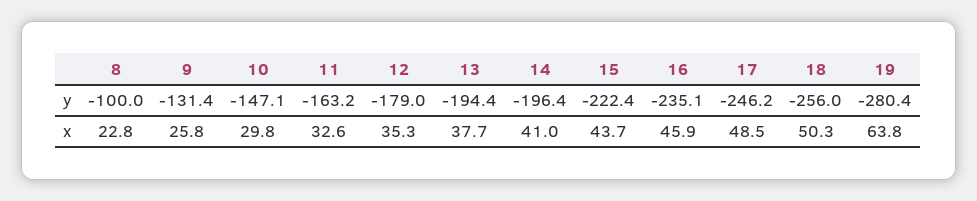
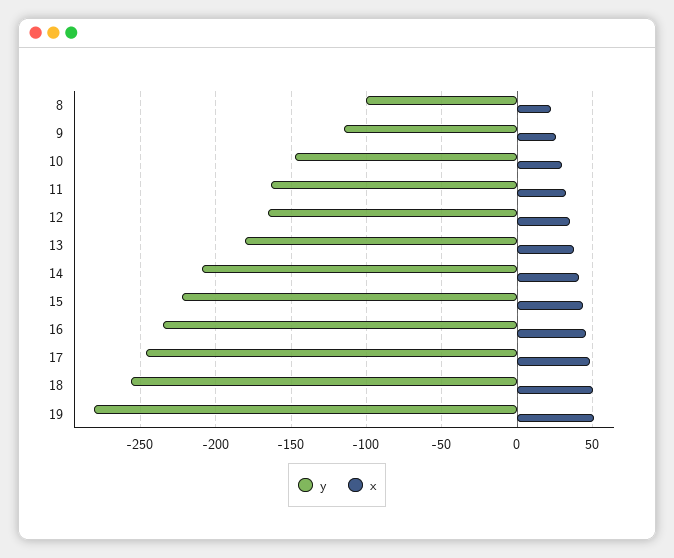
  {
    "y": {
      "8": -100,
-     "9": -131.4,
+     "9": -115,
      "10": -147.1,
      "11": -163.2,
-     "12": -179,
+     "12": -165,
-     "13": -194.4,
+     "13": -180,
-     "14": -196.4,
+     "14": -210,
      "15": -222.4,
      "16": -235.1,
      "17": -246.2,
      "18": -256,
      "19": -280.4
    },
    "x": {
      "8": 22.8,
      "9": 25.8,
      "10": 29.8,
      "11": 32.6,
      "12": 35.3,
      "13": 37.7,
      "14": 41,
      "15": 43.7,
      "16": 45.9,
      "17": 48.5,
      "18": 50.3,
-     "19": 63.8
+     "19": 50
    }
  }

